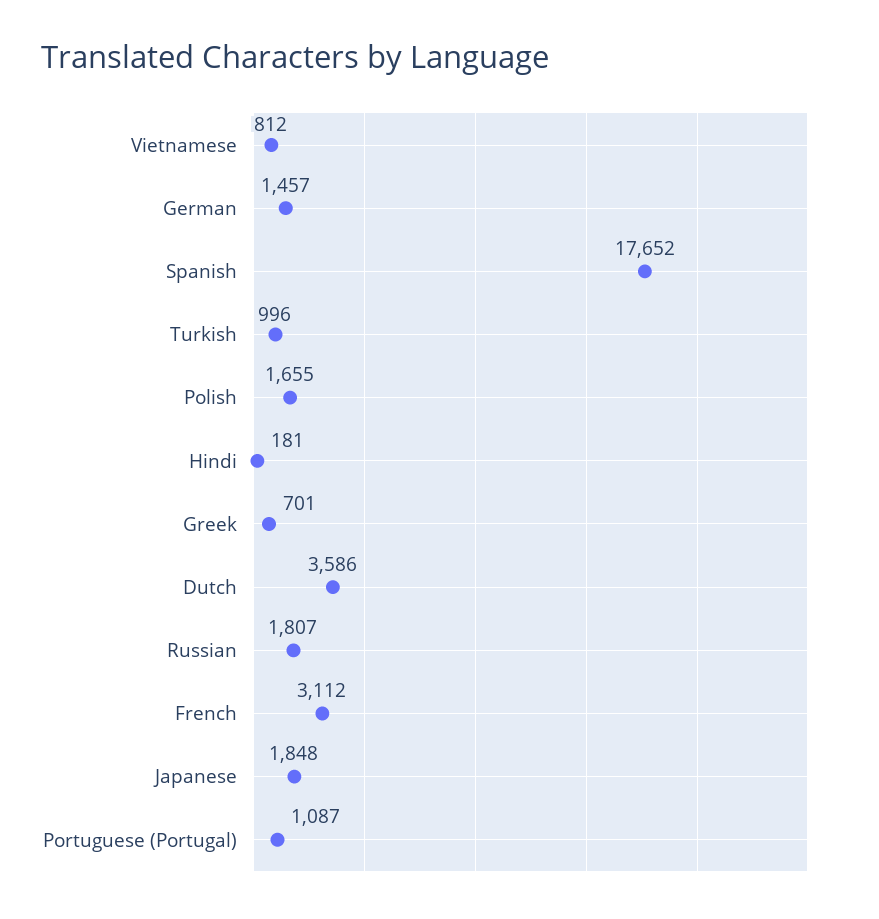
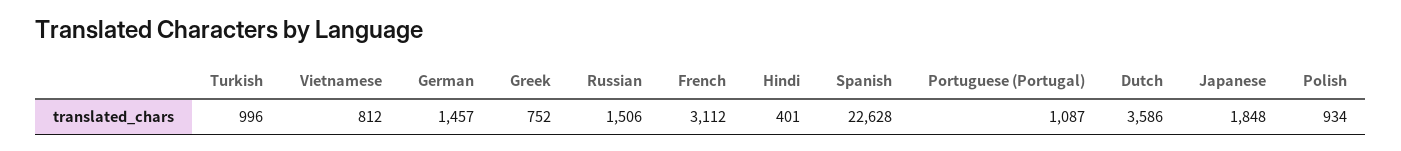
  {
    "Vietnamese": 812,
    "German": 1457,
-   "Spanish": 17652,
+   "Spanish": 22628,
    "Turkish": 996,
-   "Polish": 1655,
+   "Polish": 934,
-   "Hindi": 181,
+   "Hindi": 401,
-   "Greek": 701,
+   "Greek": 752,
    "Dutch": 3586,
-   "Russian": 1807,
+   "Russian": 1506,
    "French": 3112,
    "Japanese": 1848,
    "Portuguese (Portugal)": 1087
  }

